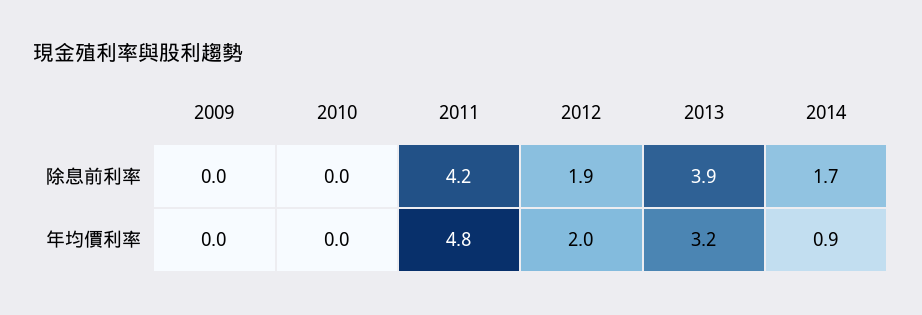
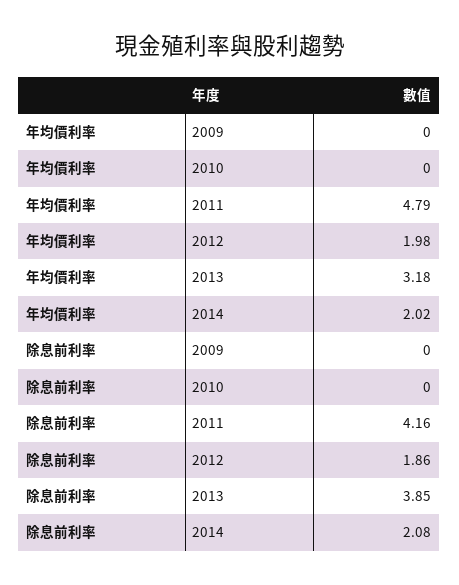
  {
    "2009": {
      "除息前利率": 0,
      "年均價利率": 0
    },
    "2010": {
      "除息前利率": 0,
      "年均價利率": 0
    },
    "2011": {
      "除息前利率": 4.16,
      "年均價利率": 4.79
    },
    "2012": {
      "除息前利率": 1.86,
      "年均價利率": 1.98
    },
    "2013": {
      "除息前利率": 3.85,
      "年均價利率": 3.18
    },
    "2014": {
-     "除息前利率": 1.7,
+     "除息前利率": 2.08,
-     "年均價利率": 0.9
+     "年均價利率": 2.02
    }
  }

